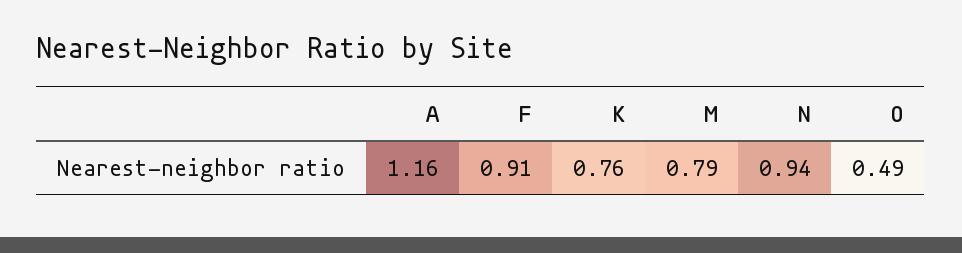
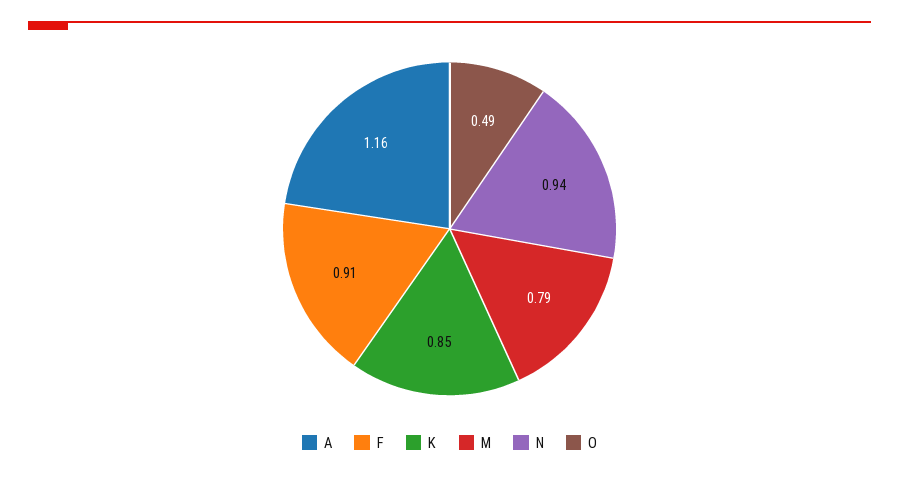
  {
    "A": 1.16,
    "F": 0.91,
-   "K": 0.76,
+   "K": 0.85,
    "M": 0.79,
    "N": 0.94,
    "O": 0.49
  }

